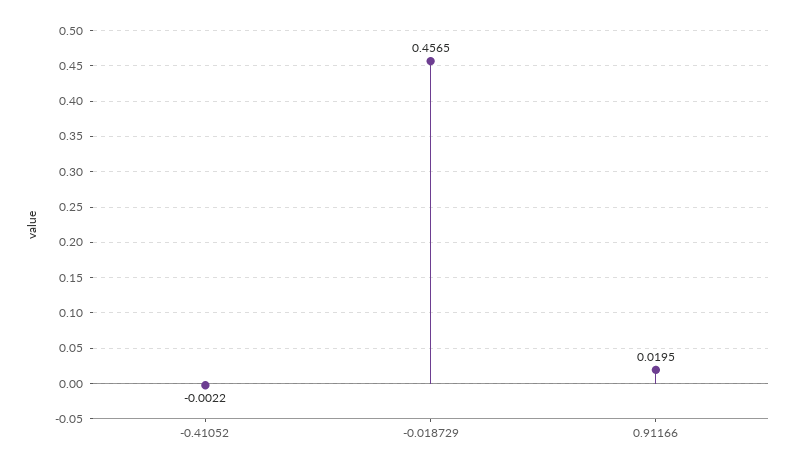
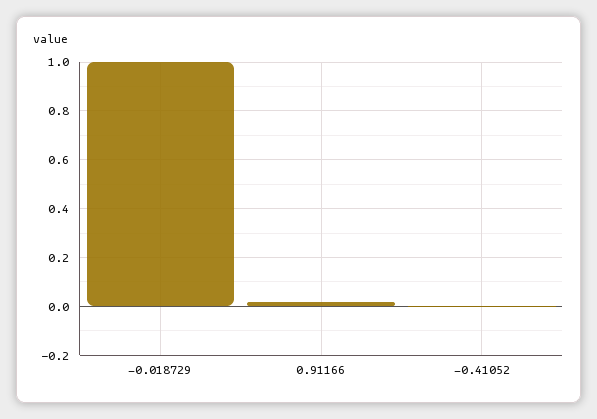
  {
    "-0.41052": -0.0022,
-   "-0.018729": 0.4565,
+   "-0.018729": 1,
    "0.91166": 0.0195
  }

